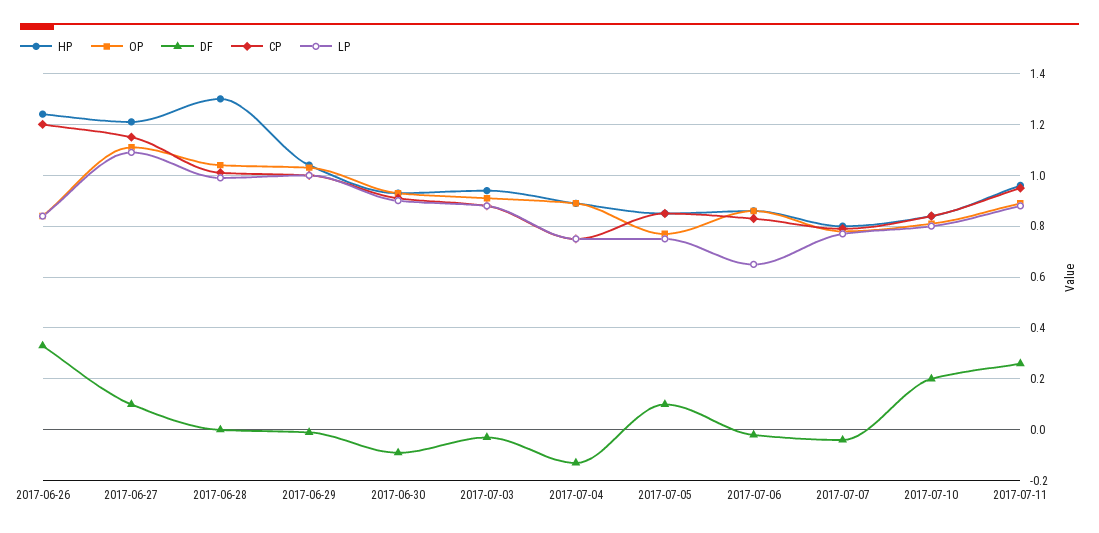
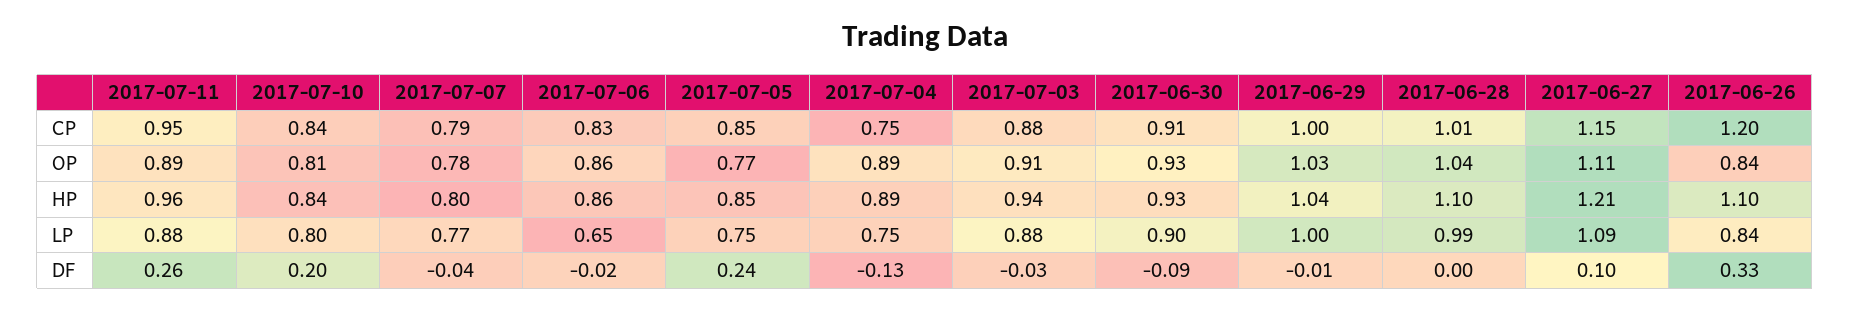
  {
    "HP": {
-     "2017-06-26": 1.25,
+     "2017-06-26": 1.1,
      "2017-06-27": 1.21,
-     "2017-06-28": 1.3,
+     "2017-06-28": 1.1,
      "2017-06-29": 1.04,
      "2017-06-30": 0.93,
      "2017-07-03": 0.94,
      "2017-07-04": 0.89,
      "2017-07-05": 0.85,
      "2017-07-06": 0.86,
      "2017-07-07": 0.8,
      "2017-07-10": 0.84,
      "2017-07-11": 0.96
    },
    "OP": {
      "2017-06-26": 0.84,
      "2017-06-27": 1.11,
      "2017-06-28": 1.04,
      "2017-06-29": 1.03,
      "2017-06-30": 0.93,
      "2017-07-03": 0.91,
      "2017-07-04": 0.89,
      "2017-07-05": 0.77,
      "2017-07-06": 0.86,
      "2017-07-07": 0.78,
      "2017-07-10": 0.81,
      "2017-07-11": 0.89
    },
    "DF": {
      "2017-06-26": 0.33,
      "2017-06-27": 0.1,
      "2017-06-28": 0,
      "2017-06-29": -0.01,
      "2017-06-30": -0.09,
      "2017-07-03": -0.03,
      "2017-07-04": -0.13,
-     "2017-07-05": 0.1,
+     "2017-07-05": 0.24,
      "2017-07-06": -0.02,
      "2017-07-07": -0.04,
      "2017-07-10": 0.2,
      "2017-07-11": 0.26
    },
    "CP": {
      "2017-06-26": 1.2,
      "2017-06-27": 1.15,
      "2017-06-28": 1.01,
      "2017-06-29": 1,
      "2017-06-30": 0.91,
      "2017-07-03": 0.88,
      "2017-07-04": 0.75,
      "2017-07-05": 0.85,
      "2017-07-06": 0.83,
      "2017-07-07": 0.79,
      "2017-07-10": 0.84,
      "2017-07-11": 0.95
    },
    "LP": {
      "2017-06-26": 0.84,
      "2017-06-27": 1.09,
      "2017-06-28": 0.99,
      "2017-06-29": 1,
      "2017-06-30": 0.9,
      "2017-07-03": 0.88,
      "2017-07-04": 0.75,
      "2017-07-05": 0.75,
      "2017-07-06": 0.65,
      "2017-07-07": 0.77,
      "2017-07-10": 0.8,
      "2017-07-11": 0.88
    }
  }

